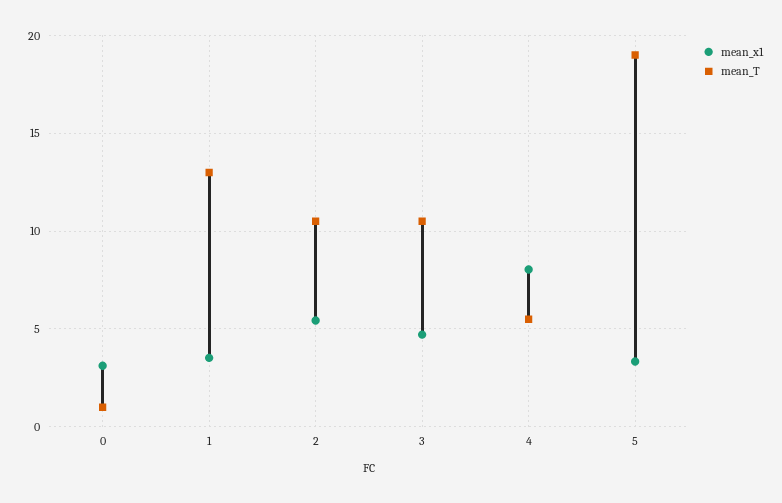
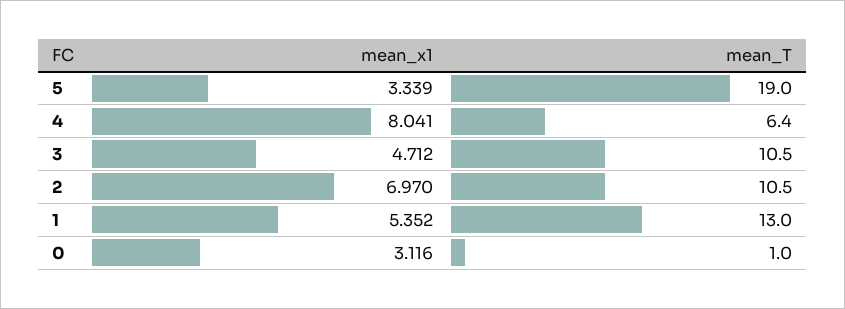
  {
    "mean_x1": {
      "0": 3.116,
-     "1": 3.5,
+     "1": 5.352,
-     "2": 5.5,
+     "2": 6.97,
      "3": 4.712,
      "4": 8.041,
      "5": 3.339
    },
    "mean_T": {
      "0": 1,
      "1": 13,
      "2": 10.5,
      "3": 10.5,
-     "4": 5.5,
+     "4": 6.4,
      "5": 19
    }
  }

